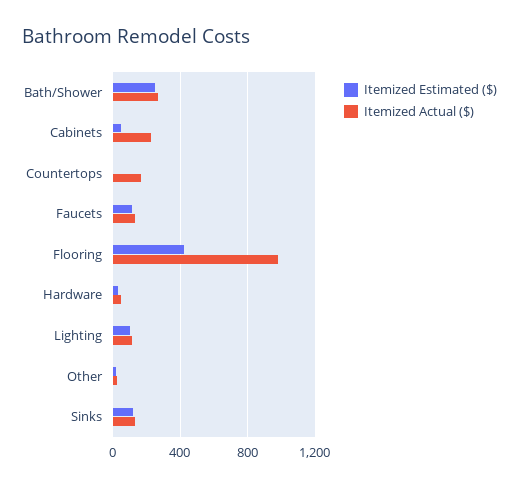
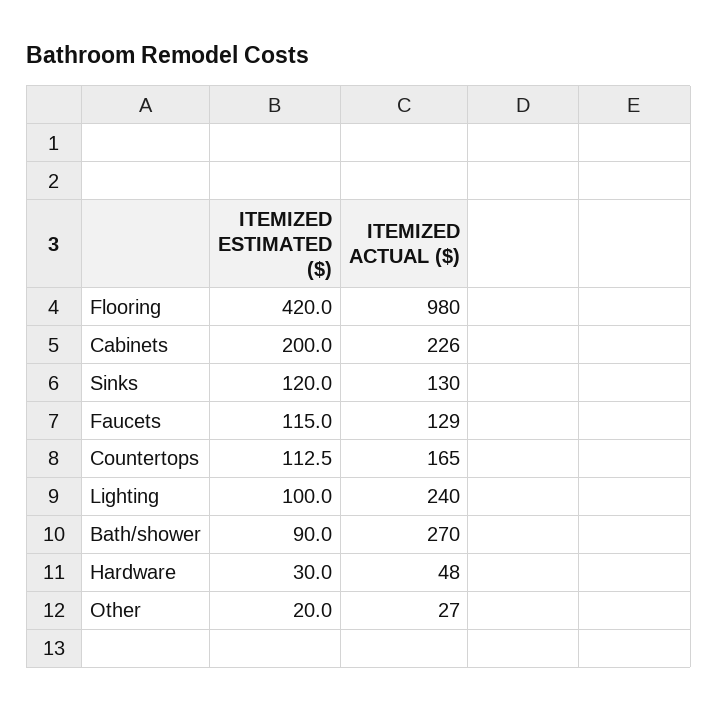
  {
    "Itemized Estimated ($)": {
-     "Bath/Shower": 250,
+     "Bath/Shower": 90,
-     "Cabinets": 50,
+     "Cabinets": 200,
-     "Countertops": 0,
+     "Countertops": 112.5,
      "Faucets": 115,
      "Flooring": 420,
      "Hardware": 30,
      "Lighting": 100,
      "Other": 20,
      "Sinks": 120
    },
    "Itemized Actual ($)": {
      "Bath/Shower": 270,
      "Cabinets": 226,
      "Countertops": 165,
      "Faucets": 129,
      "Flooring": 980,
      "Hardware": 48,
-     "Lighting": 100,
+     "Lighting": 240,
      "Other": 27,
      "Sinks": 130
    }
  }

